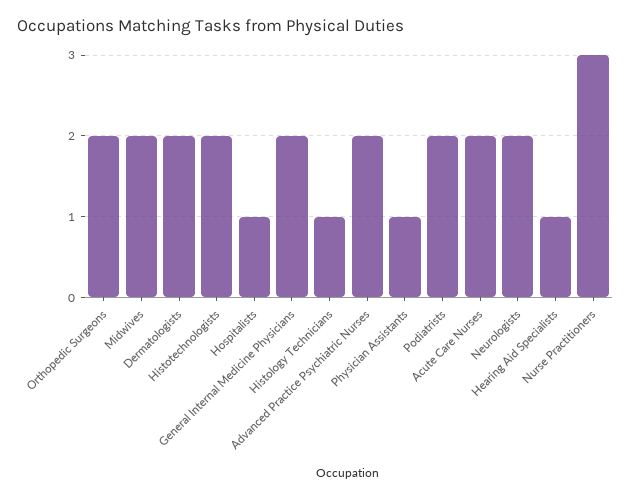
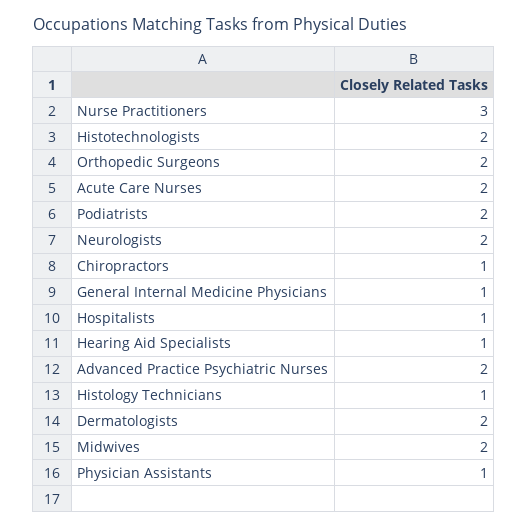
  {
    "Orthopedic Surgeons": 2,
    "Midwives": 2,
    "Dermatologists": 2,
    "Histotechnologists": 2,
    "Hospitalists": 1,
-   "General Internal Medicine Physicians": 2,
+   "General Internal Medicine Physicians": 1,
    "Histology Technicians": 1,
    "Advanced Practice Psychiatric Nurses": 2,
    "Physician Assistants": 1,
    "Podiatrists": 2,
    "Acute Care Nurses": 2,
    "Neurologists": 2,
    "Hearing Aid Specialists": 1,
-   "Nurse Practitioners": 3
+   "Nurse Practitioners": 3,
+   "Chiropractors": 1
  }

